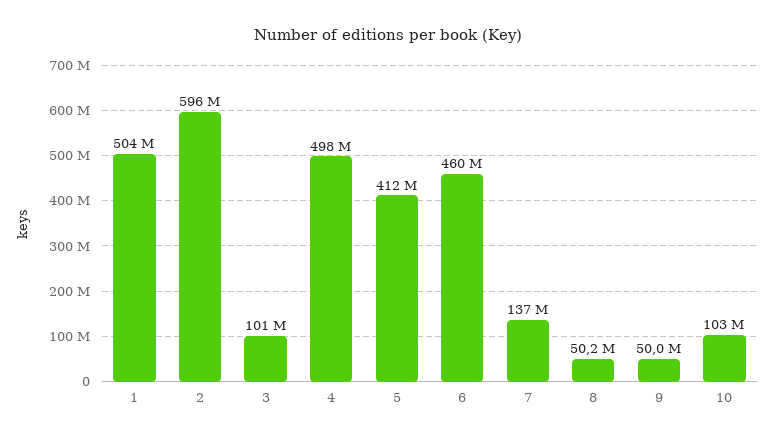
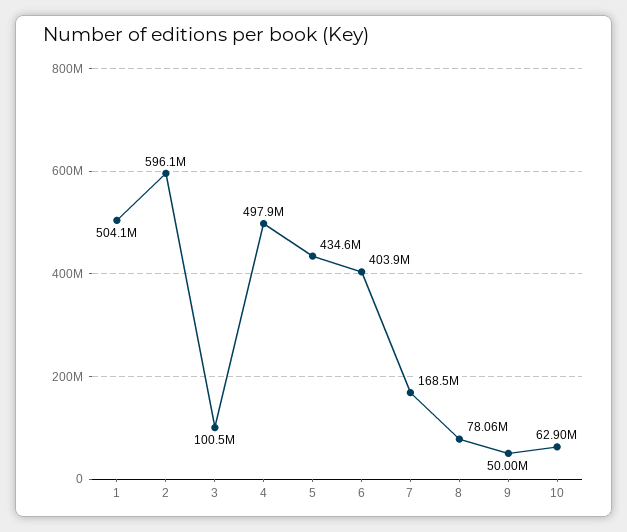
  {
    "1": 504100000,
    "2": 596100000,
    "3": 100500000,
    "4": 497900000,
-   "5": 412000000,
+   "5": 434600000,
-   "6": 460000000,
+   "6": 403900000,
-   "7": 137000000,
+   "7": 168500000,
-   "8": 50200000,
+   "8": 78060000,
    "9": 50000000,
-   "10": 103000000
+   "10": 62900000
  }

